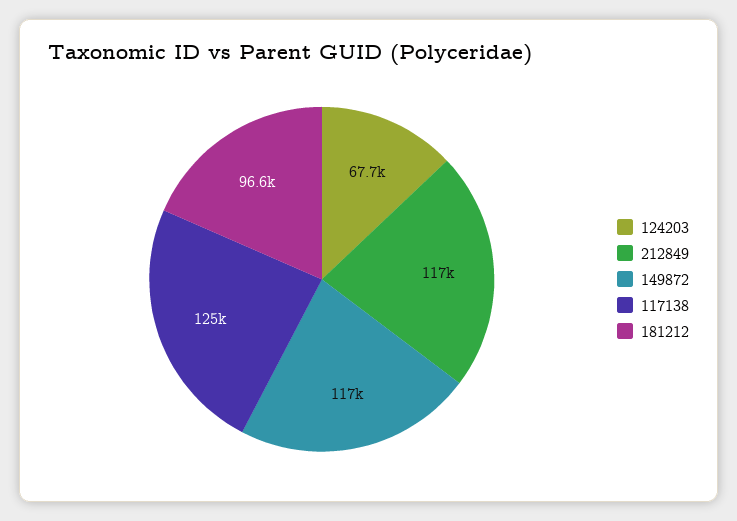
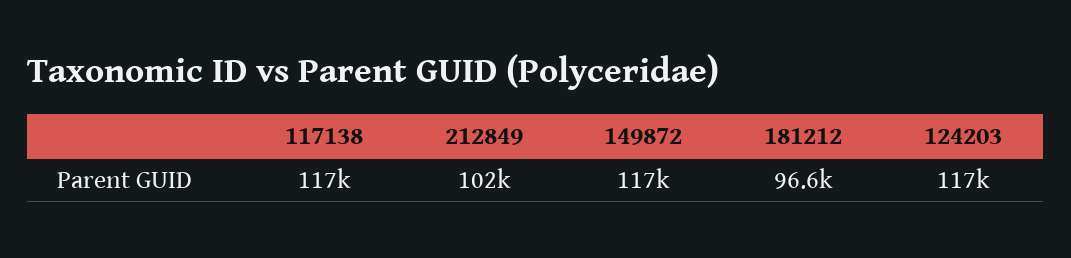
  {
-   "124203": 67700,
+   "124203": 117000,
-   "212849": 117000,
+   "212849": 102000,
    "149872": 117000,
-   "117138": 125000,
+   "117138": 117000,
    "181212": 96600
  }

